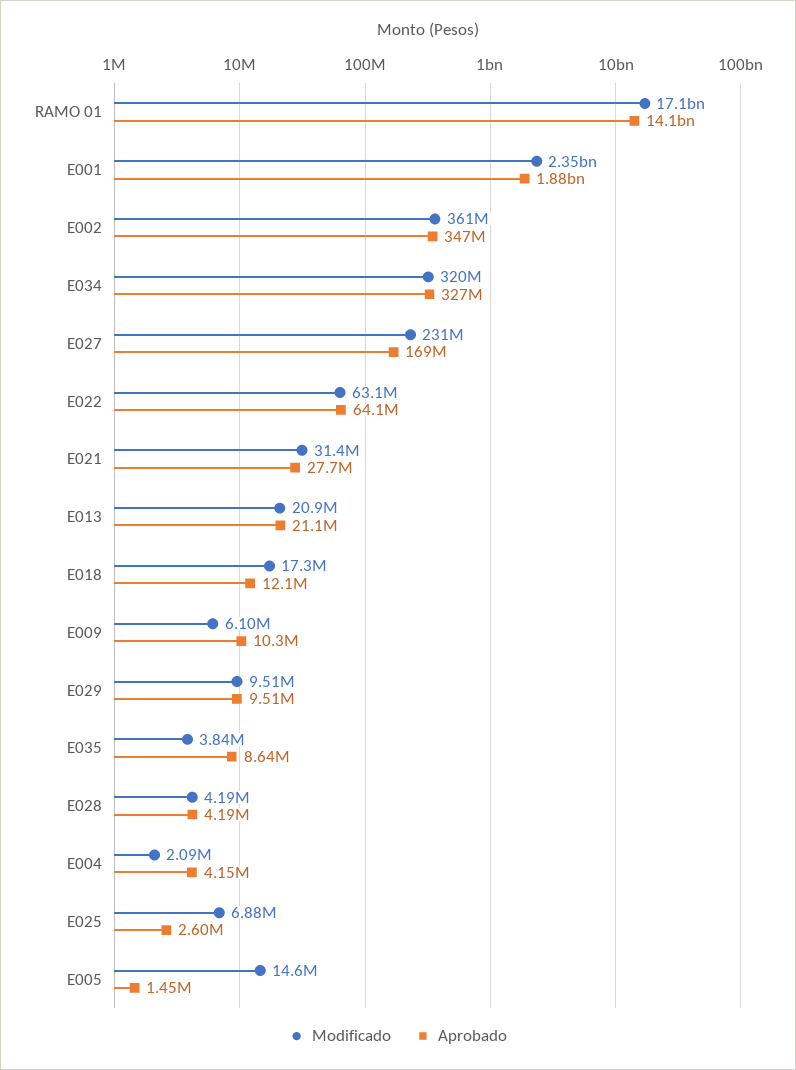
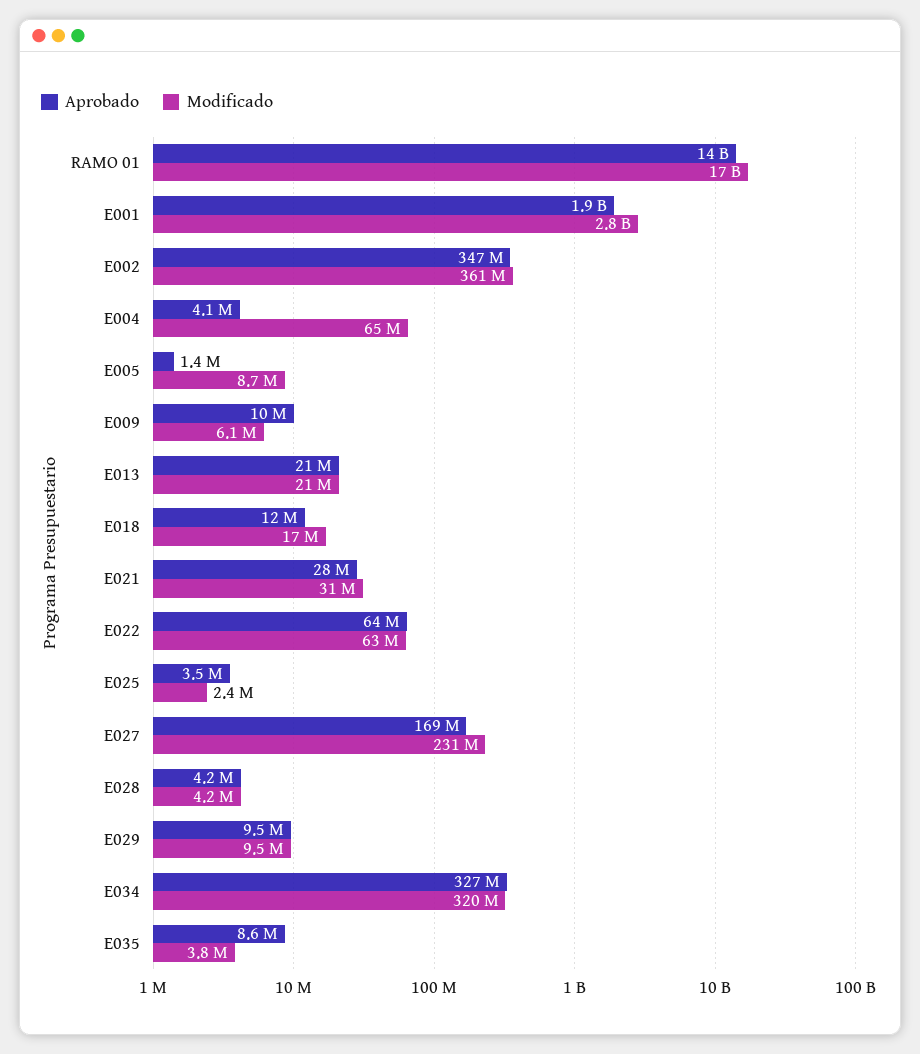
  {
    "Modificado": {
      "RAMO 01": 17100000000,
-     "E001": 2350000000,
+     "E001": 2800000000,
      "E002": 361000000,
      "E034": 320000000,
      "E027": 231000000,
      "E022": 63100000,
      "E021": 31400000,
      "E013": 20900000,
      "E018": 17300000,
      "E009": 6100000,
      "E029": 9510000,
      "E035": 3840000,
      "E028": 4190000,
-     "E004": 2090000,
+     "E004": 65000000,
-     "E025": 6880000,
+     "E025": 2400000,
-     "E005": 14600000
+     "E005": 8700000
    },
    "Aprobado": {
      "RAMO 01": 14100000000,
      "E001": 1880000000,
      "E002": 347000000,
      "E034": 327000000,
      "E027": 169000000,
      "E022": 64100000,
      "E021": 27700000,
      "E013": 21100000,
      "E018": 12100000,
      "E009": 10300000,
      "E029": 9510000,
      "E035": 8640000,
      "E028": 4190000,
      "E004": 4150000,
-     "E025": 2600000,
+     "E025": 3500000,
      "E005": 1450000
    }
  }

